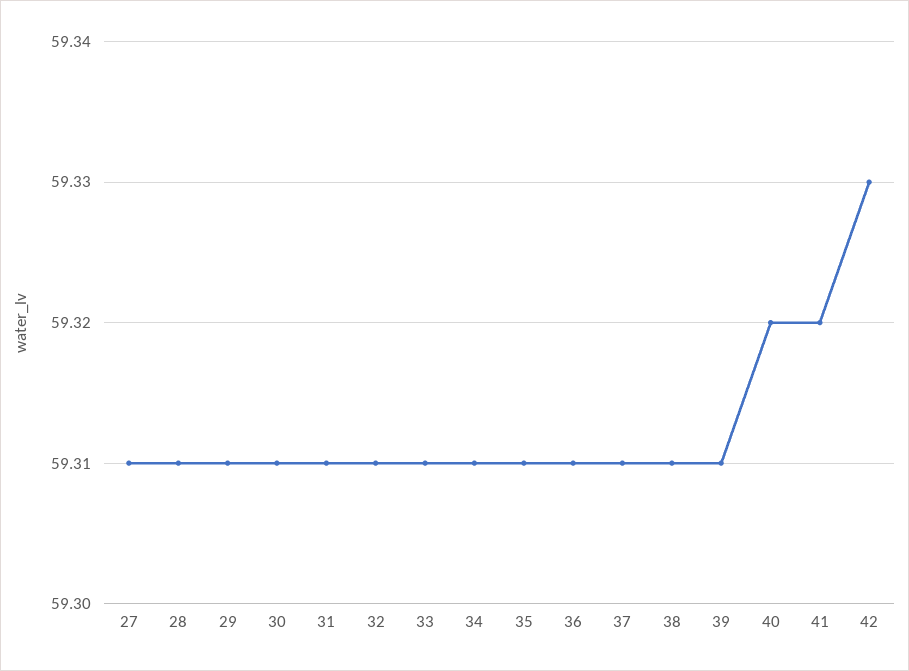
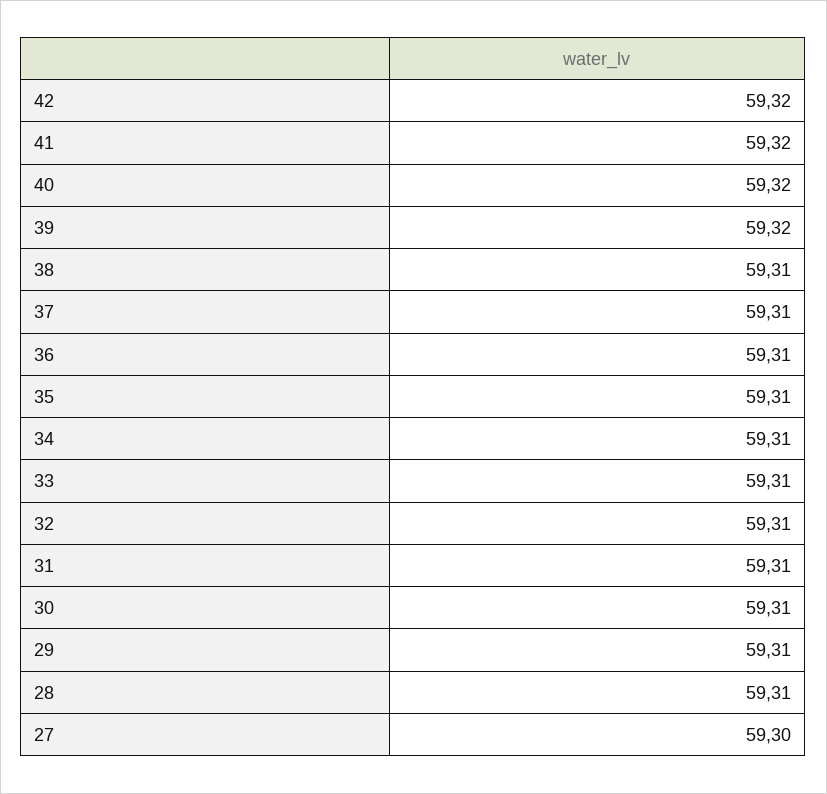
  {
-   "27": 59.31,
+   "27": 59.3,
    "28": 59.31,
    "29": 59.31,
    "30": 59.31,
    "31": 59.31,
    "32": 59.31,
    "33": 59.31,
    "34": 59.31,
    "35": 59.31,
    "36": 59.31,
    "37": 59.31,
    "38": 59.31,
-   "39": 59.31,
+   "39": 59.32,
    "40": 59.32,
    "41": 59.32,
-   "42": 59.33
+   "42": 59.32
  }

